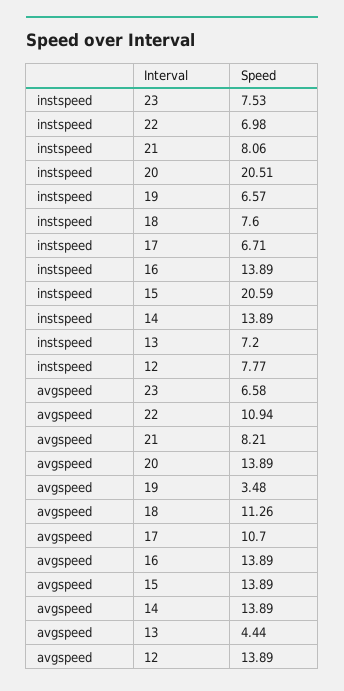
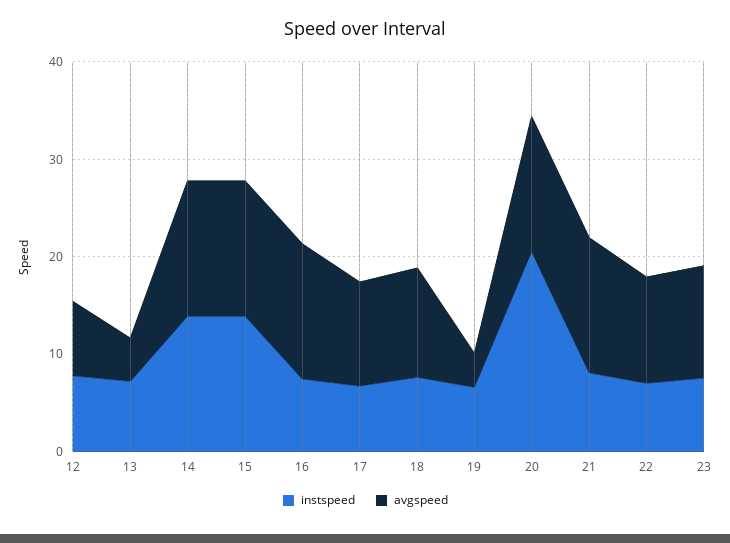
  {
    "instspeed": {
      "23": 7.53,
      "22": 6.98,
      "21": 8.06,
      "20": 20.51,
      "19": 6.57,
      "18": 7.6,
      "17": 6.71,
-     "16": 13.89,
+     "16": 8,
-     "15": 20.59,
+     "15": 14,
      "14": 13.89,
      "13": 7.2,
      "12": 7.77
    },
    "avgspeed": {
-     "23": 6.58,
+     "23": 12,
      "22": 10.94,
-     "21": 8.21,
+     "21": 14,
      "20": 13.89,
      "19": 3.48,
      "18": 11.26,
      "17": 10.7,
      "16": 13.89,
      "15": 13.89,
      "14": 13.89,
      "13": 4.44,
-     "12": 13.89
+     "12": 8
    }
  }

